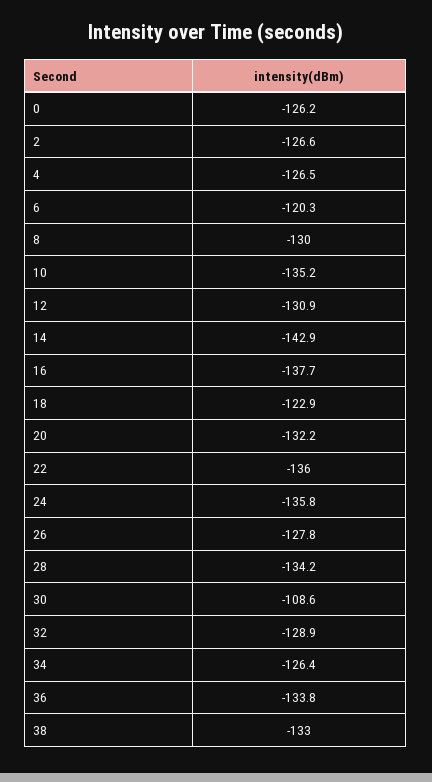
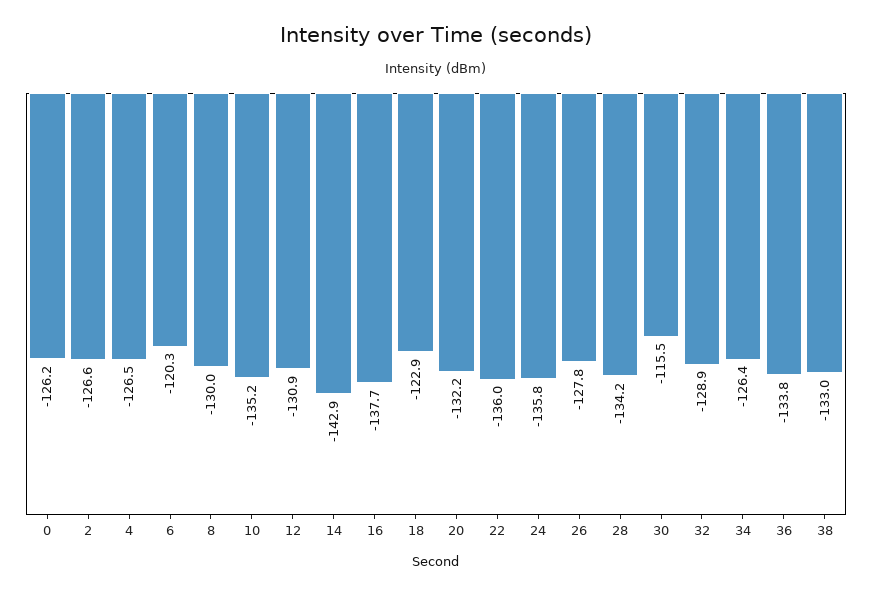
  {
    "0": -126.2,
    "2": -126.6,
    "4": -126.5,
    "6": -120.3,
    "8": -130,
    "10": -135.2,
    "12": -130.9,
    "14": -142.9,
    "16": -137.7,
    "18": -122.9,
    "20": -132.2,
    "22": -136,
    "24": -135.8,
    "26": -127.8,
    "28": -134.2,
-   "30": -108.6,
+   "30": -115.5,
    "32": -128.9,
    "34": -126.4,
    "36": -133.8,
    "38": -133
  }

